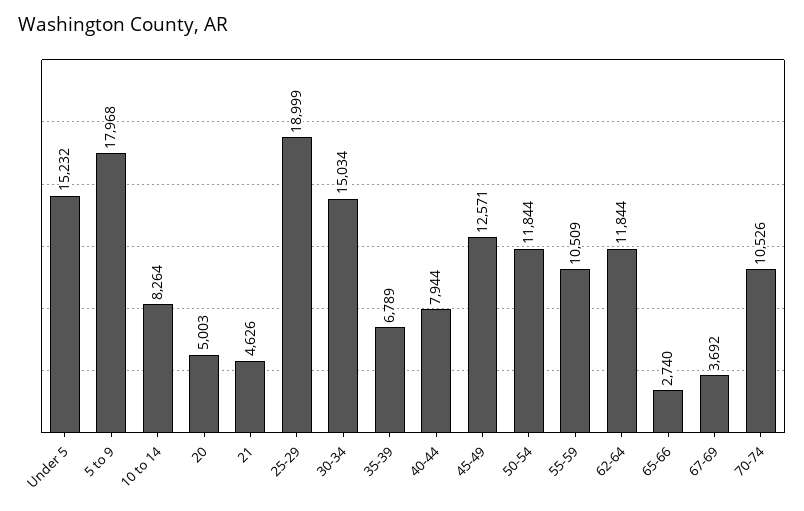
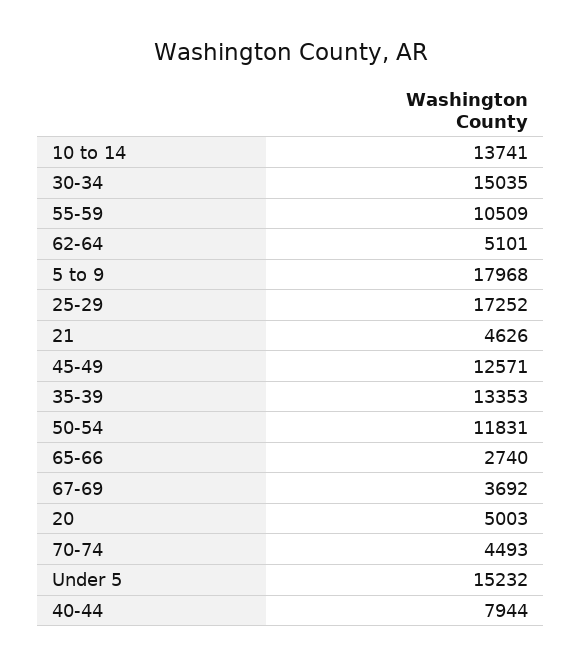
  {
    "Under 5": 15232,
    "5 to 9": 17968,
-   "10 to 14": 8264,
+   "10 to 14": 13741,
    "20": 5003,
    "21": 4626,
-   "25-29": 18999,
+   "25-29": 17252,
-   "30-34": 15034,
+   "30-34": 15035,
-   "35-39": 6789,
+   "35-39": 13353,
    "40-44": 7944,
    "45-49": 12571,
-   "50-54": 11844,
+   "50-54": 11831,
    "55-59": 10509,
-   "62-64": 11844,
+   "62-64": 5101,
    "65-66": 2740,
    "67-69": 3692,
-   "70-74": 10526
+   "70-74": 4493
  }

